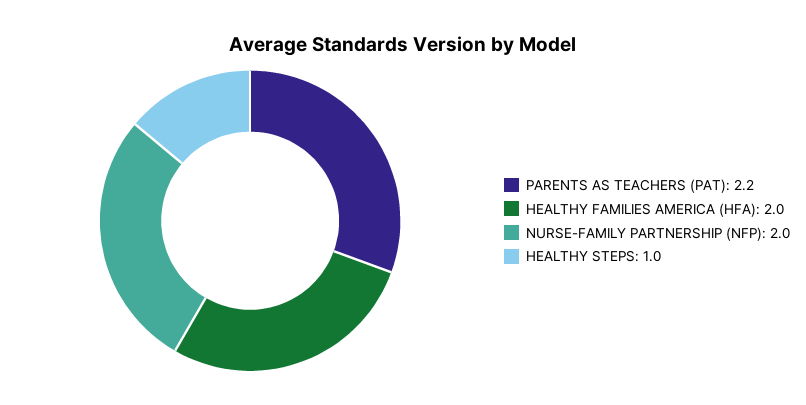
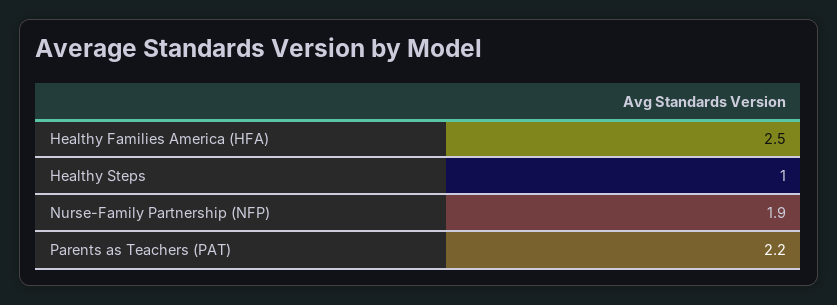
  {
    "PARENTS AS TEACHERS (PAT)": 2.2,
-   "HEALTHY FAMILIES AMERICA (HFA)": 2,
+   "HEALTHY FAMILIES AMERICA (HFA)": 2.5,
-   "NURSE-FAMILY PARTNERSHIP (NFP)": 2,
+   "NURSE-FAMILY PARTNERSHIP (NFP)": 1.9,
    "HEALTHY STEPS": 1
  }

